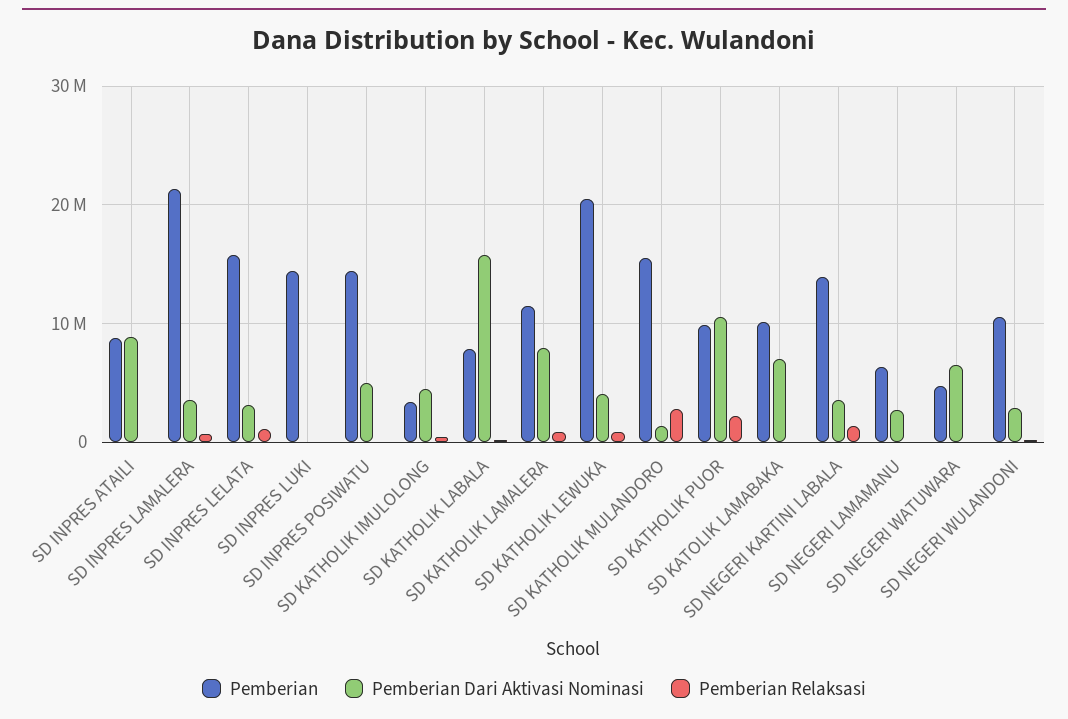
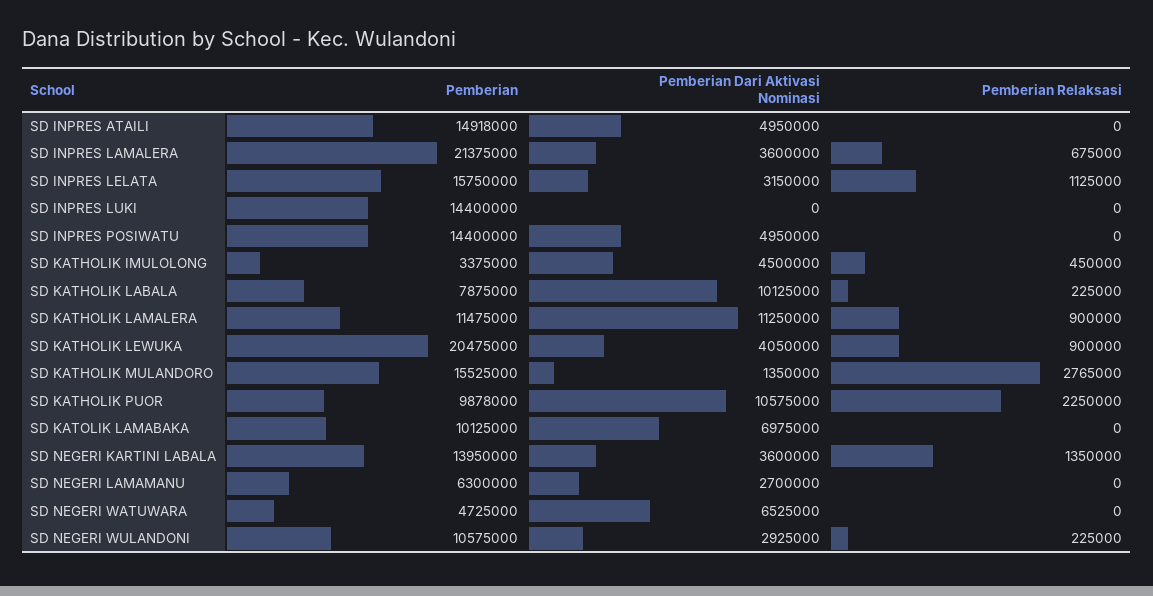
  {
    "Pemberian": {
-     "SD INPRES ATAILI": 9000000,
+     "SD INPRES ATAILI": 14918000,
      "SD INPRES LAMALERA": 21375000,
      "SD INPRES LELATA": 15750000,
      "SD INPRES LUKI": 14400000,
      "SD INPRES POSIWATU": 14400000,
      "SD KATHOLIK IMULOLONG": 3375000,
      "SD KATHOLIK LABALA": 7875000,
      "SD KATHOLIK LAMALERA": 11475000,
      "SD KATHOLIK LEWUKA": 20475000,
      "SD KATHOLIK MULANDORO": 15525000,
      "SD KATHOLIK PUOR": 9878000,
      "SD KATOLIK LAMABAKA": 10125000,
      "SD NEGERI KARTINI LABALA": 13950000,
      "SD NEGERI LAMAMANU": 6300000,
      "SD NEGERI WATUWARA": 4725000,
      "SD NEGERI WULANDONI": 10575000
    },
    "Pemberian Dari Aktivasi Nominasi": {
-     "SD INPRES ATAILI": 9000000,
+     "SD INPRES ATAILI": 4950000,
      "SD INPRES LAMALERA": 3600000,
      "SD INPRES LELATA": 3150000,
      "SD INPRES LUKI": 0,
      "SD INPRES POSIWATU": 4950000,
      "SD KATHOLIK IMULOLONG": 4500000,
-     "SD KATHOLIK LABALA": 16000000,
+     "SD KATHOLIK LABALA": 10125000,
-     "SD KATHOLIK LAMALERA": 8000000,
+     "SD KATHOLIK LAMALERA": 11250000,
      "SD KATHOLIK LEWUKA": 4050000,
      "SD KATHOLIK MULANDORO": 1350000,
      "SD KATHOLIK PUOR": 10575000,
      "SD KATOLIK LAMABAKA": 6975000,
      "SD NEGERI KARTINI LABALA": 3600000,
      "SD NEGERI LAMAMANU": 2700000,
      "SD NEGERI WATUWARA": 6525000,
      "SD NEGERI WULANDONI": 2925000
    },
    "Pemberian Relaksasi": {
      "SD INPRES ATAILI": 0,
      "SD INPRES LAMALERA": 675000,
      "SD INPRES LELATA": 1125000,
      "SD INPRES LUKI": 0,
      "SD INPRES POSIWATU": 0,
      "SD KATHOLIK IMULOLONG": 450000,
      "SD KATHOLIK LABALA": 225000,
      "SD KATHOLIK LAMALERA": 900000,
      "SD KATHOLIK LEWUKA": 900000,
      "SD KATHOLIK MULANDORO": 2765000,
      "SD KATHOLIK PUOR": 2250000,
      "SD KATOLIK LAMABAKA": 0,
      "SD NEGERI KARTINI LABALA": 1350000,
      "SD NEGERI LAMAMANU": 0,
      "SD NEGERI WATUWARA": 0,
      "SD NEGERI WULANDONI": 225000
    }
  }

